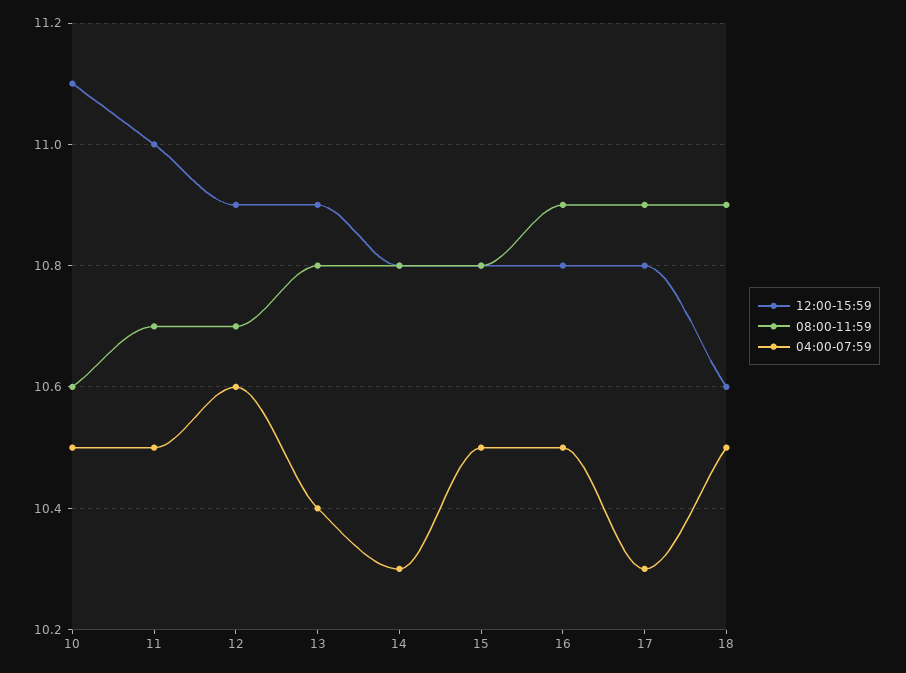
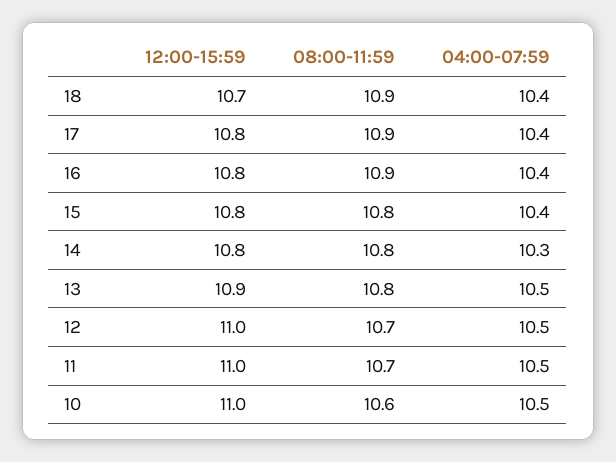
  {
    "12:00-15:59": {
-     "10": 11.1,
+     "10": 11,
      "11": 11,
-     "12": 10.9,
+     "12": 11,
      "13": 10.9,
      "14": 10.8,
      "15": 10.8,
      "16": 10.8,
      "17": 10.8,
-     "18": 10.6
+     "18": 10.7
    },
    "08:00-11:59": {
      "10": 10.6,
      "11": 10.7,
      "12": 10.7,
      "13": 10.8,
      "14": 10.8,
      "15": 10.8,
      "16": 10.9,
      "17": 10.9,
      "18": 10.9
    },
    "04:00-07:59": {
      "10": 10.5,
      "11": 10.5,
-     "12": 10.6,
+     "12": 10.5,
-     "13": 10.4,
+     "13": 10.5,
      "14": 10.3,
-     "15": 10.5,
+     "15": 10.4,
-     "16": 10.5,
+     "16": 10.4,
-     "17": 10.3,
+     "17": 10.4,
-     "18": 10.5
+     "18": 10.4
    }
  }

